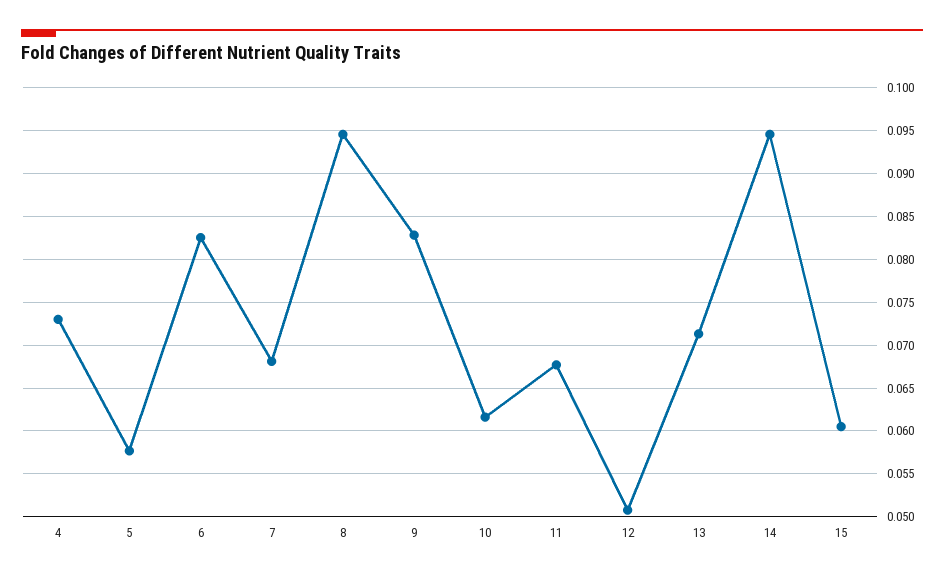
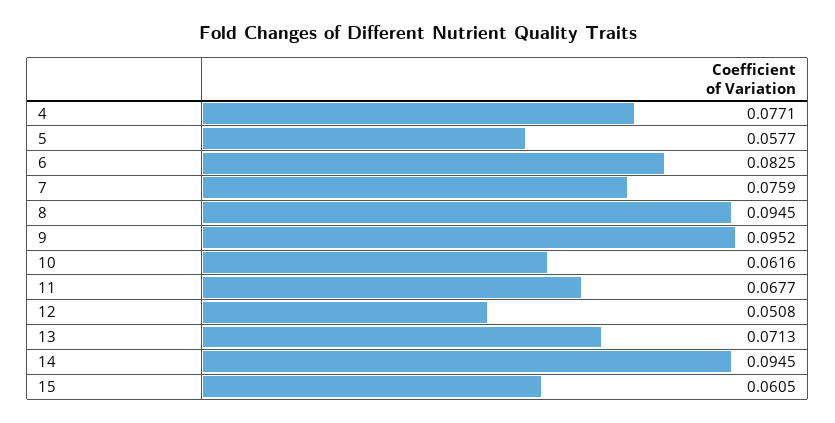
  {
-   "4": 0.073,
+   "4": 0.0771,
    "5": 0.0577,
    "6": 0.0825,
-   "7": 0.068,
+   "7": 0.0759,
    "8": 0.0945,
-   "9": 0.083,
+   "9": 0.0952,
    "10": 0.0616,
    "11": 0.0677,
    "12": 0.0508,
    "13": 0.0713,
    "14": 0.0945,
    "15": 0.0605
  }

